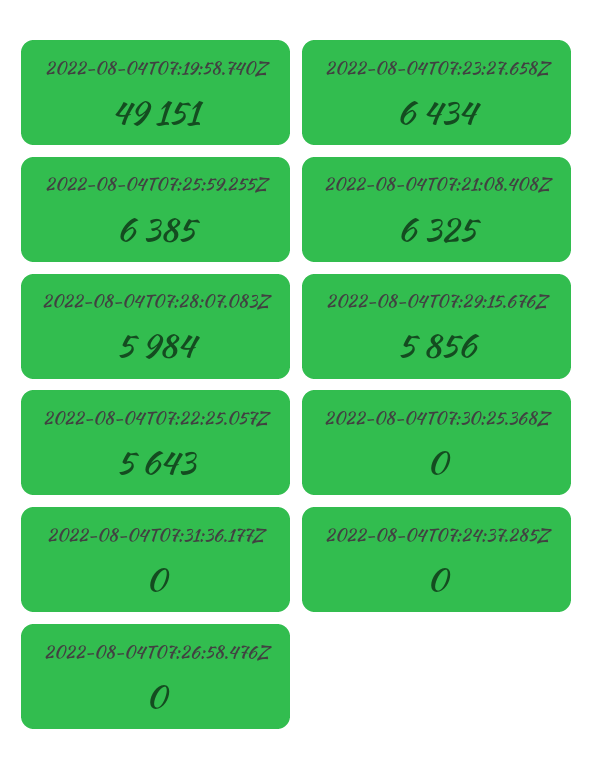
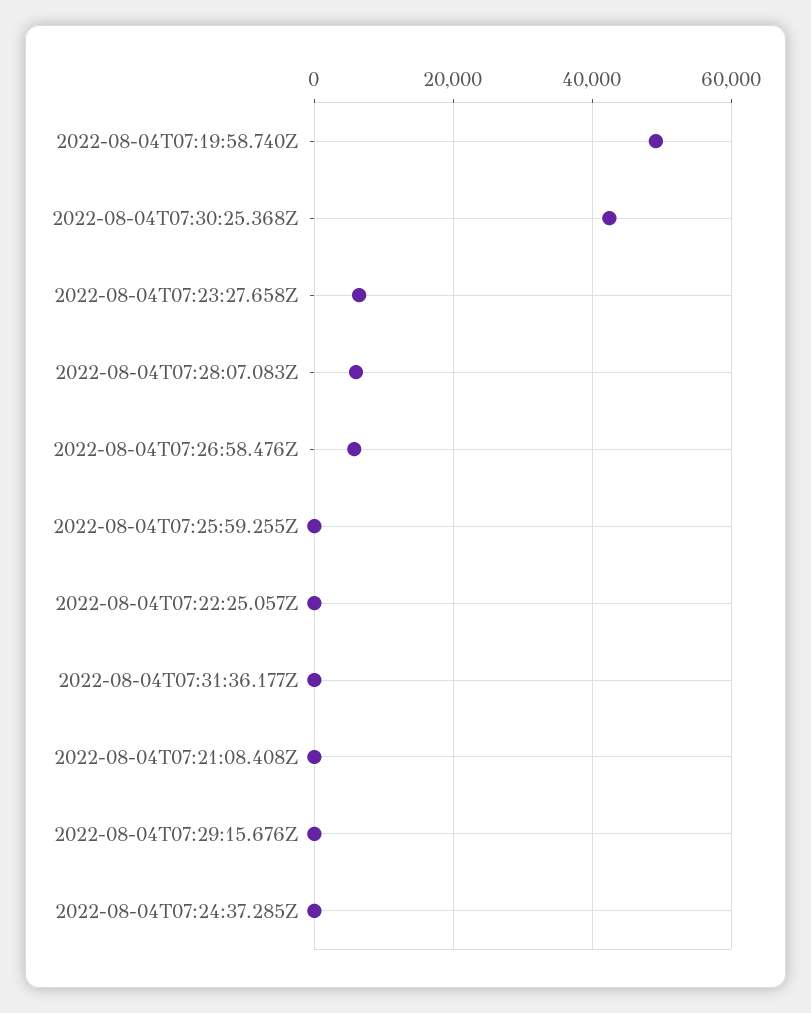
  {
    "2022-08-04T07:19:58.740Z": 49151,
    "2022-08-04T07:23:27.658Z": 6434,
-   "2022-08-04T07:25:59.255Z": 6385,
+   "2022-08-04T07:25:59.255Z": 0,
-   "2022-08-04T07:21:08.408Z": 6325,
+   "2022-08-04T07:21:08.408Z": 0,
    "2022-08-04T07:28:07.083Z": 5984,
-   "2022-08-04T07:29:15.676Z": 5856,
+   "2022-08-04T07:29:15.676Z": 0,
-   "2022-08-04T07:22:25.057Z": 5643,
+   "2022-08-04T07:22:25.057Z": 0,
-   "2022-08-04T07:30:25.368Z": 0,
+   "2022-08-04T07:30:25.368Z": 42000,
    "2022-08-04T07:31:36.177Z": 0,
    "2022-08-04T07:24:37.285Z": 0,
-   "2022-08-04T07:26:58.476Z": 0
+   "2022-08-04T07:26:58.476Z": 6000
  }

